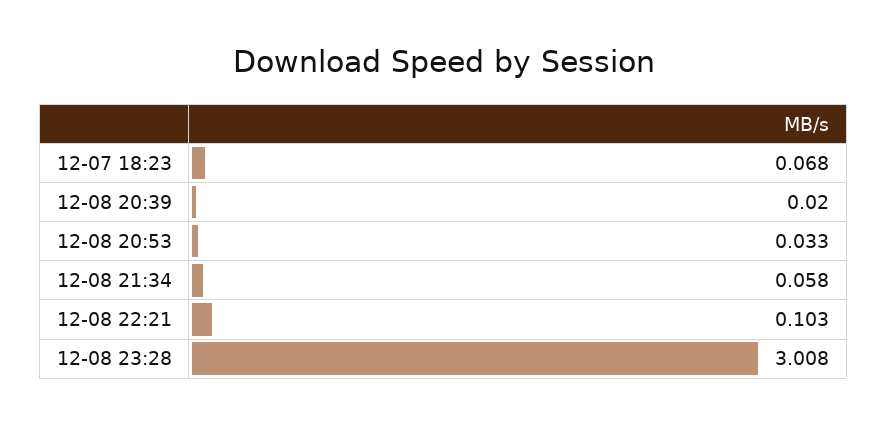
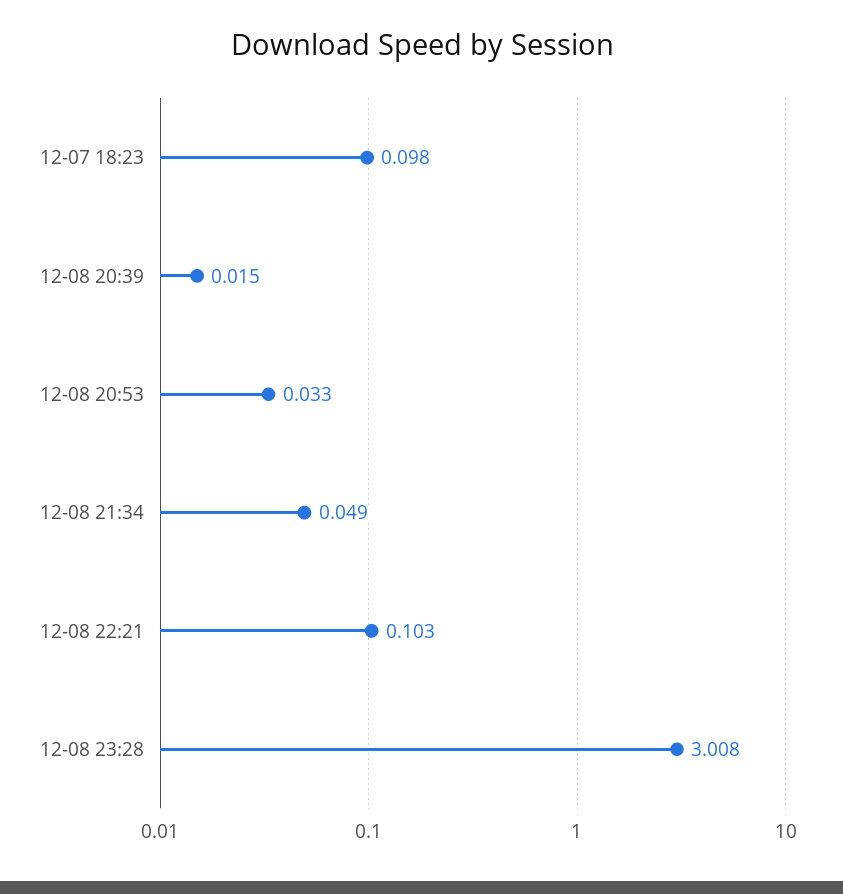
  {
-   "12-07 18:23": 0.068,
+   "12-07 18:23": 0.098,
-   "12-08 20:39": 0.02,
+   "12-08 20:39": 0.015,
    "12-08 20:53": 0.033,
-   "12-08 21:34": 0.058,
+   "12-08 21:34": 0.049,
    "12-08 22:21": 0.103,
    "12-08 23:28": 3.008
  }

